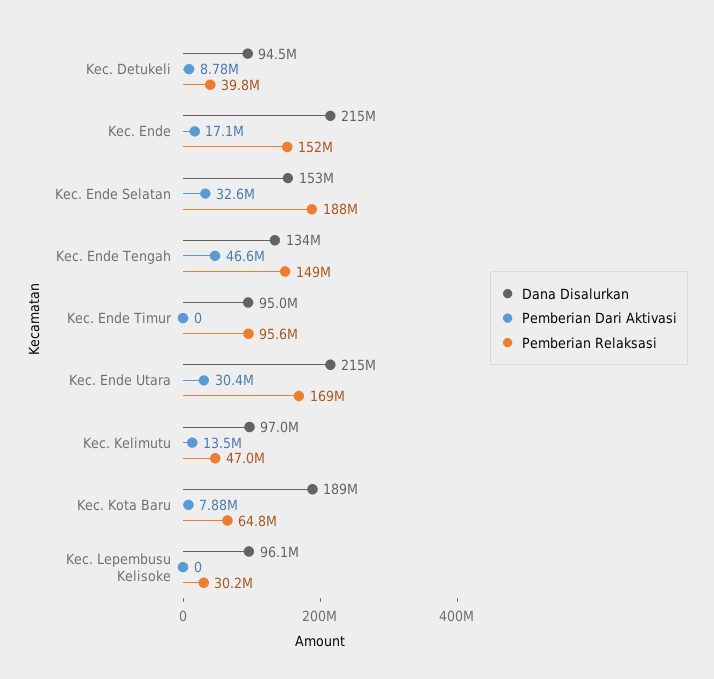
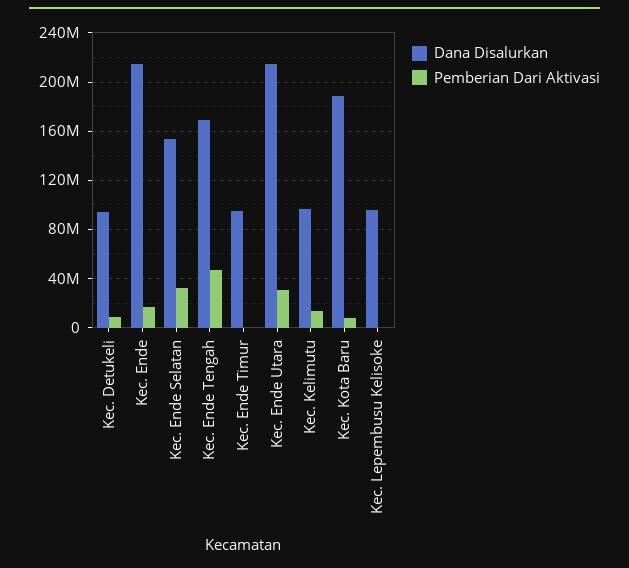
  {
    "Dana Disalurkan": {
      "Kec. Detukeli": 94500000,
      "Kec. Ende": 215000000,
      "Kec. Ende Selatan": 153000000,
-     "Kec. Ende Tengah": 134000000,
+     "Kec. Ende Tengah": 170000000,
      "Kec. Ende Timur": 95000000,
      "Kec. Ende Utara": 215000000,
      "Kec. Kelimutu": 97000000,
      "Kec. Kota Baru": 189000000,
      "Kec. Lepembusu Kelisoke": 96100000
    },
    "Pemberian Dari Aktivasi": {
      "Kec. Detukeli": 8780000,
      "Kec. Ende": 17100000,
      "Kec. Ende Selatan": 32600000,
      "Kec. Ende Tengah": 46600000,
      "Kec. Ende Timur": 0,
      "Kec. Ende Utara": 30400000,
      "Kec. Kelimutu": 13500000,
      "Kec. Kota Baru": 7880000,
      "Kec. Lepembusu Kelisoke": 0
-   },
+   }
-   "Pemberian Relaksasi": {
-     "Kec. Detukeli": 39800000,
-     "Kec. Ende": 152000000,
-     "Kec. Ende Selatan": 188000000,
-     "Kec. Ende Tengah": 149000000,
-     "Kec. Ende Timur": 95600000,
-     "Kec. Ende Utara": 169000000,
-     "Kec. Kelimutu": 47000000,
-     "Kec. Kota Baru": 64800000,
-     "Kec. Lepembusu Kelisoke": 30200000
-   }
  }

